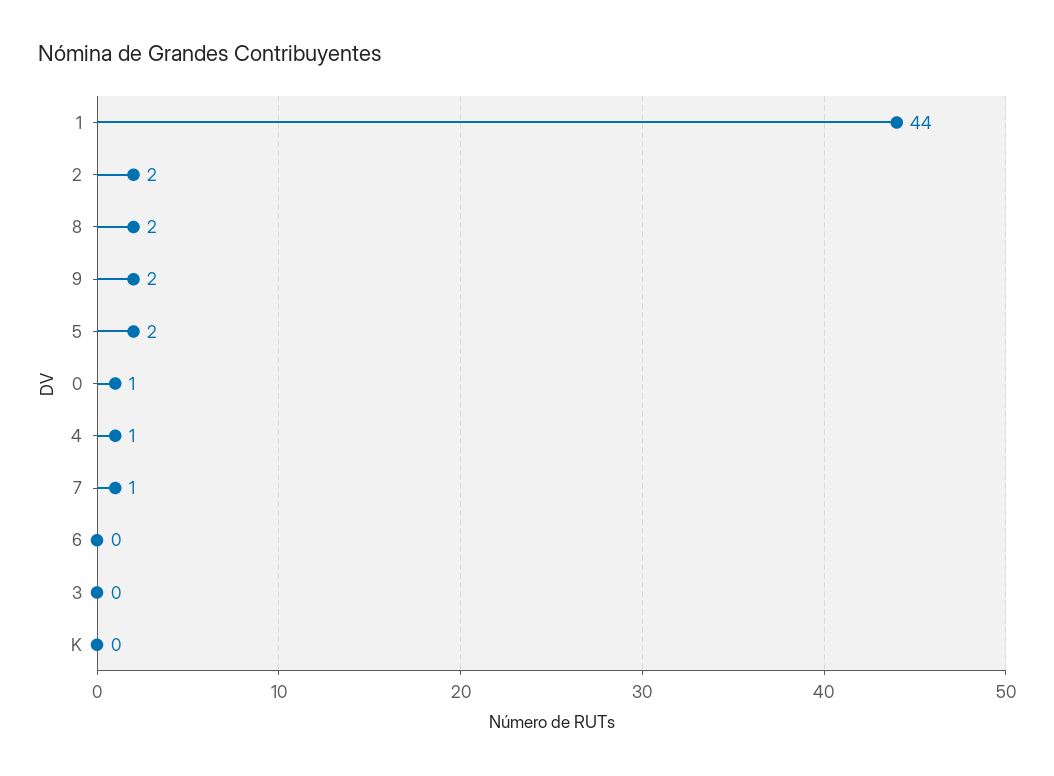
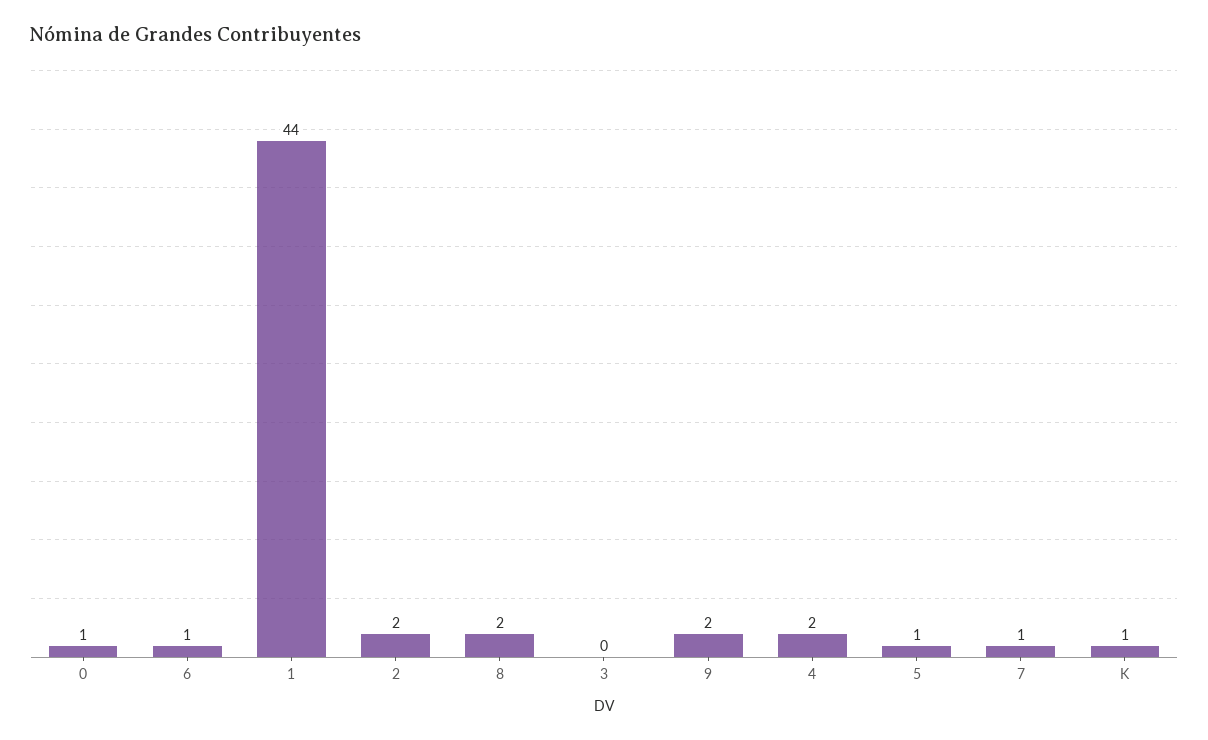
  {
    "1": 44,
    "2": 2,
    "8": 2,
    "9": 2,
-   "5": 2,
+   "5": 1,
    "0": 1,
-   "4": 1,
+   "4": 2,
    "7": 1,
-   "6": 0,
+   "6": 1,
    "3": 0,
-   "K": 0
+   "K": 1
  }

